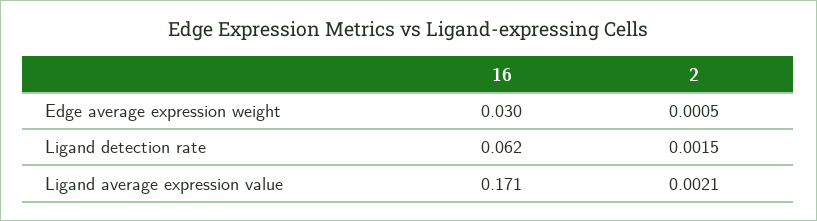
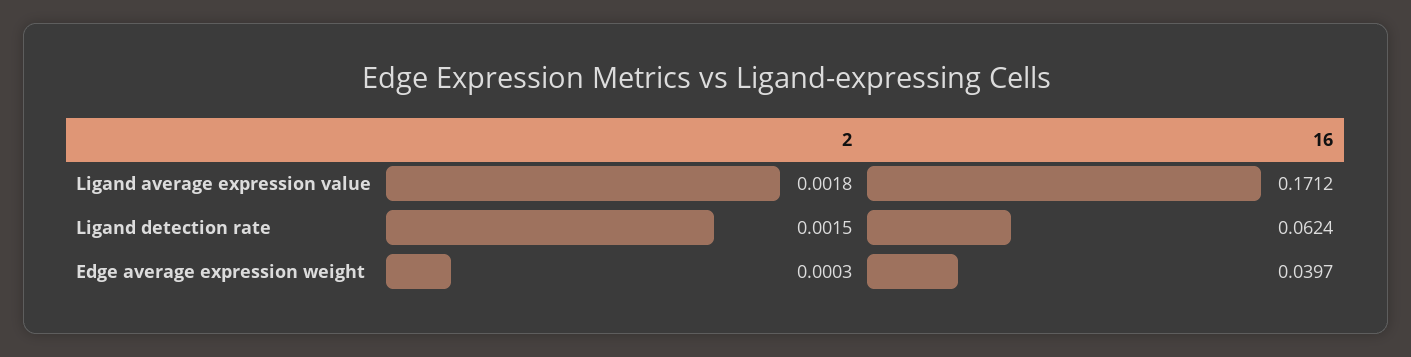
  {
    "16": {
-     "Edge average expression weight": 0.03,
+     "Edge average expression weight": 0.0397,
      "Ligand detection rate": 0.0624,
      "Ligand average expression value": 0.1712
    },
    "2": {
-     "Edge average expression weight": 0.0005,
+     "Edge average expression weight": 0.0003,
      "Ligand detection rate": 0.0015,
-     "Ligand average expression value": 0.0021
+     "Ligand average expression value": 0.0018
    }
  }

